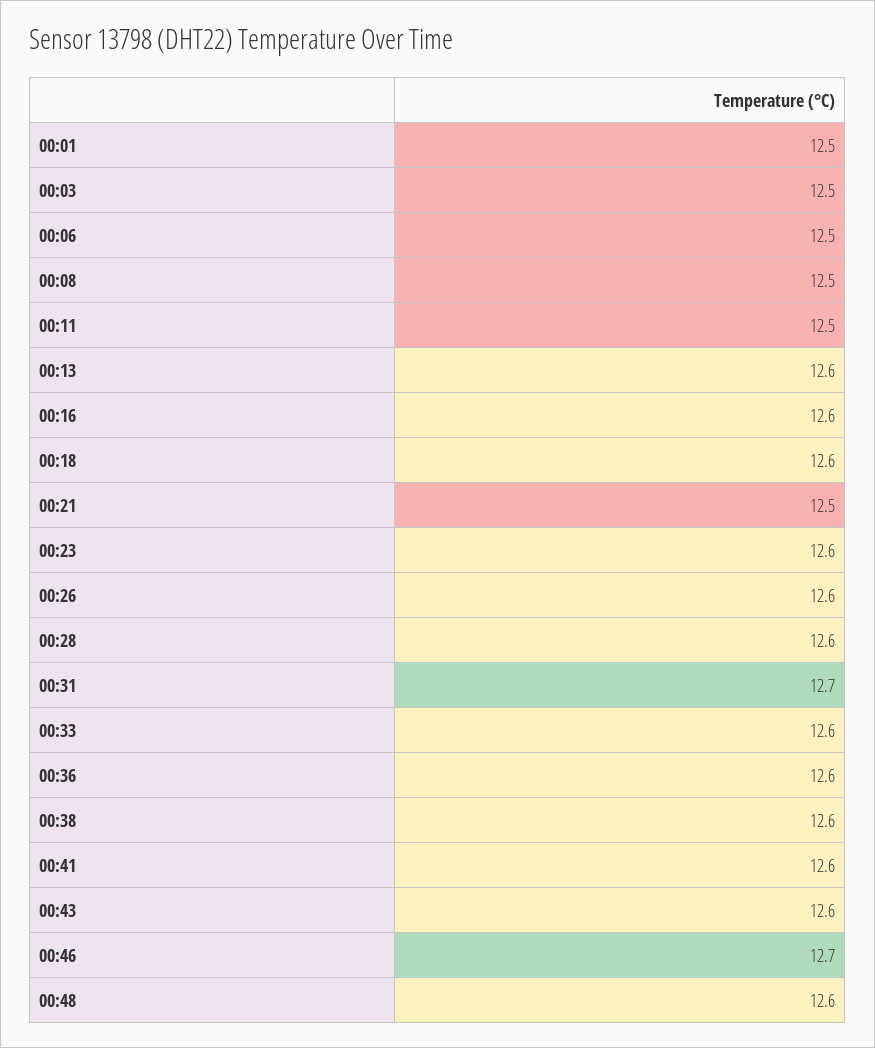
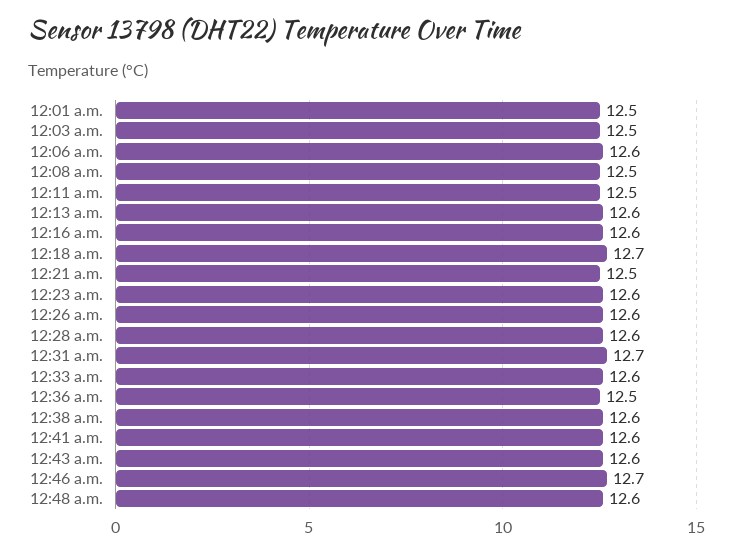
  {
    "00:01": 12.5,
    "00:03": 12.5,
-   "00:06": 12.5,
+   "00:06": 12.6,
    "00:08": 12.5,
    "00:11": 12.5,
    "00:13": 12.6,
    "00:16": 12.6,
-   "00:18": 12.6,
+   "00:18": 12.7,
    "00:21": 12.5,
    "00:23": 12.6,
    "00:26": 12.6,
    "00:28": 12.6,
    "00:31": 12.7,
    "00:33": 12.6,
-   "00:36": 12.6,
+   "00:36": 12.5,
    "00:38": 12.6,
    "00:41": 12.6,
    "00:43": 12.6,
    "00:46": 12.7,
    "00:48": 12.6
  }

